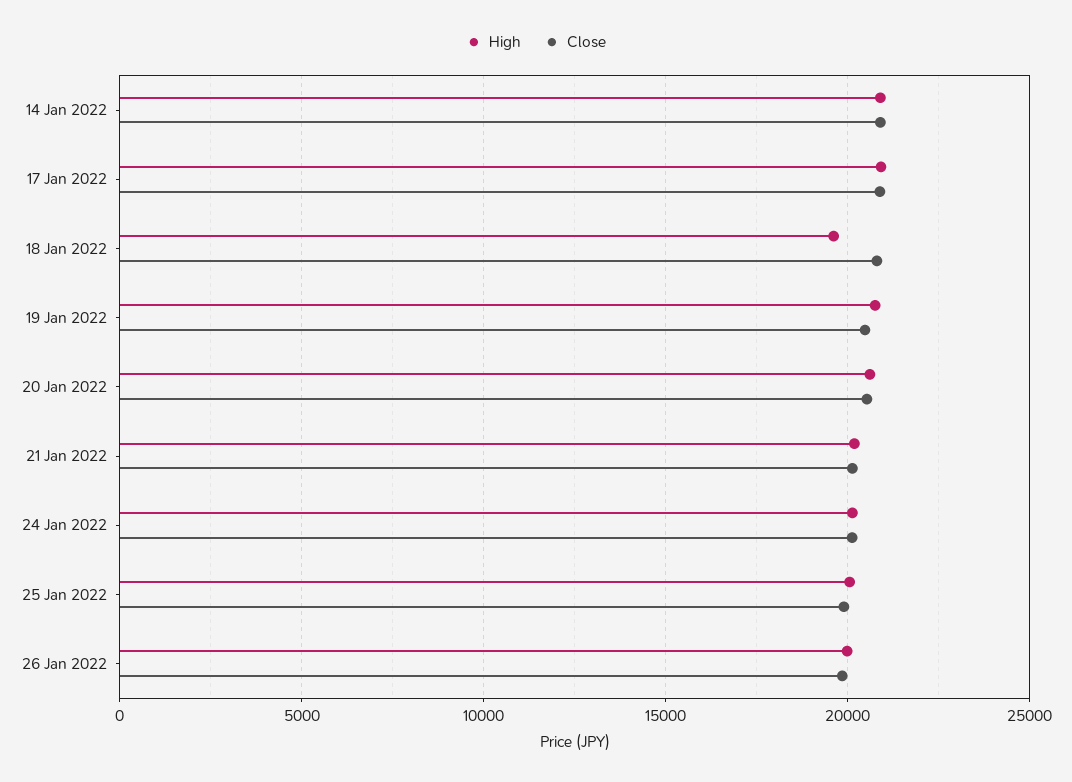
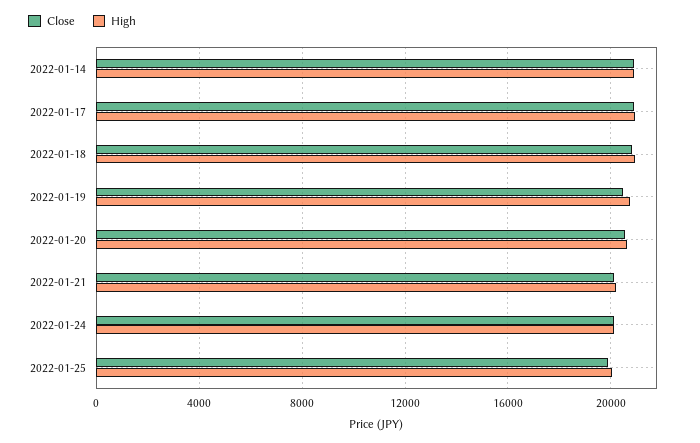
  {
    "High": {
      "14 Jan 2022": 21000,
      "17 Jan 2022": 21000,
-     "18 Jan 2022": 19500,
+     "18 Jan 2022": 21000,
      "19 Jan 2022": 21000,
      "20 Jan 2022": 20500,
      "21 Jan 2022": 20000,
      "24 Jan 2022": 20000,
-     "25 Jan 2022": 20000,
+     "25 Jan 2022": 20000
-     "26 Jan 2022": 20000
    },
    "Close": {
      "14 Jan 2022": 21000,
      "17 Jan 2022": 21000,
      "18 Jan 2022": 21000,
      "19 Jan 2022": 20500,
      "20 Jan 2022": 20500,
      "21 Jan 2022": 20000,
      "24 Jan 2022": 20000,
-     "25 Jan 2022": 20000,
+     "25 Jan 2022": 20000
-     "26 Jan 2022": 20000
    }
  }

